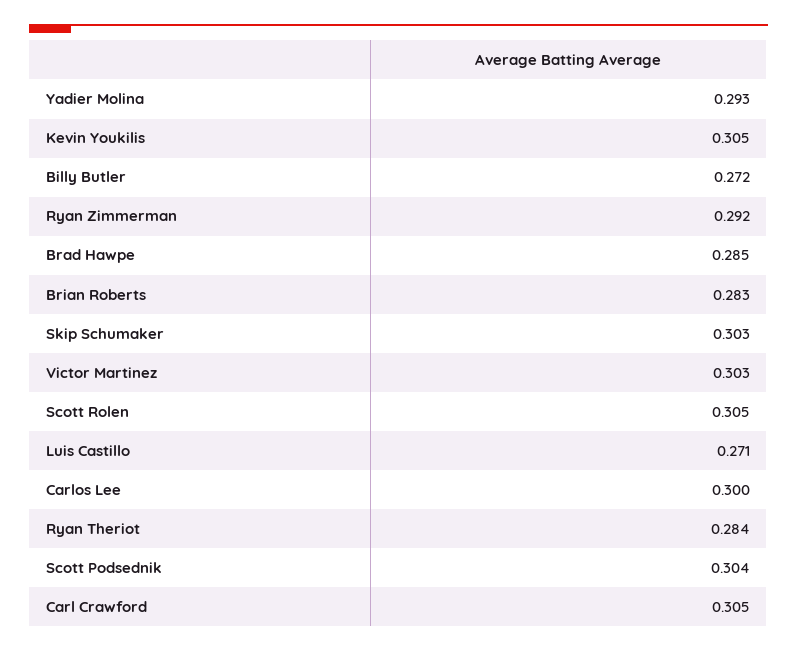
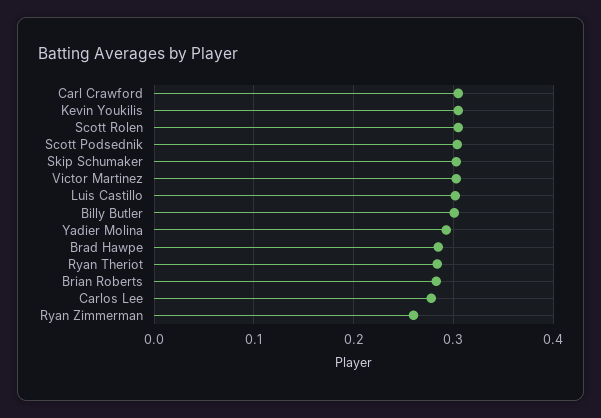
  {
    "Yadier Molina": 0.293,
    "Kevin Youkilis": 0.305,
-   "Billy Butler": 0.272,
+   "Billy Butler": 0.3,
-   "Ryan Zimmerman": 0.292,
+   "Ryan Zimmerman": 0.26,
    "Brad Hawpe": 0.285,
    "Brian Roberts": 0.283,
    "Skip Schumaker": 0.303,
    "Victor Martinez": 0.303,
    "Scott Rolen": 0.305,
-   "Luis Castillo": 0.271,
+   "Luis Castillo": 0.3,
-   "Carlos Lee": 0.3,
+   "Carlos Lee": 0.28,
    "Ryan Theriot": 0.284,
    "Scott Podsednik": 0.304,
    "Carl Crawford": 0.305
  }

